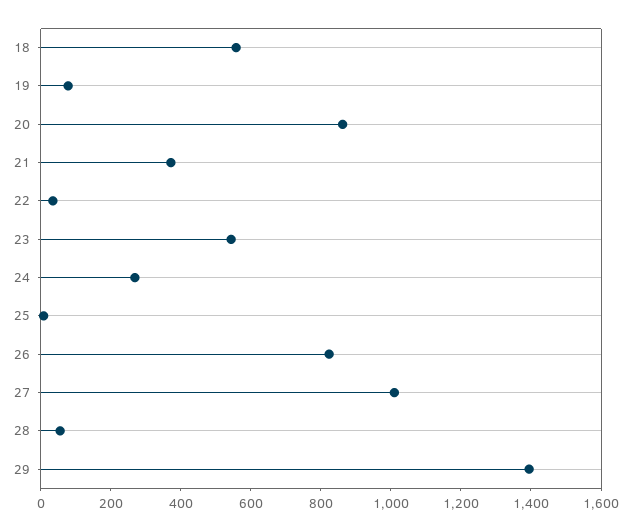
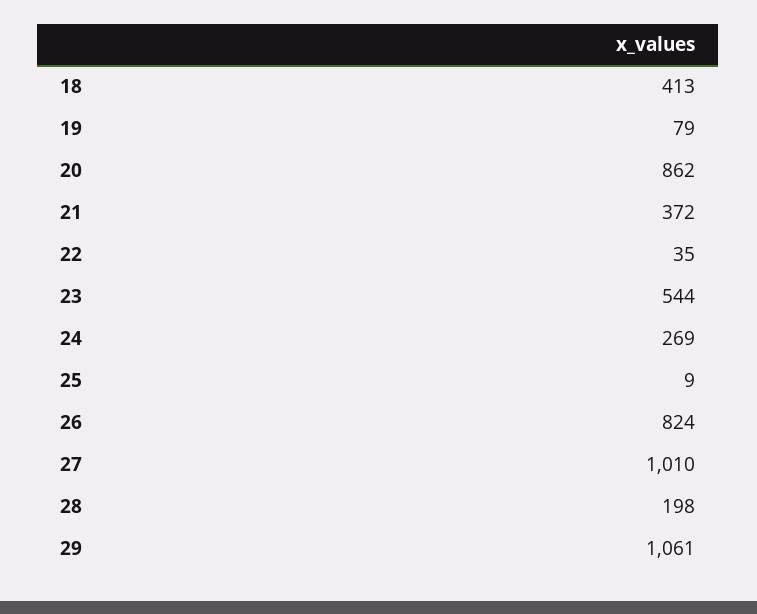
  {
-   "18": 550,
+   "18": 413,
    "19": 79,
    "20": 862,
    "21": 372,
    "22": 35,
    "23": 544,
    "24": 269,
    "25": 9,
    "26": 824,
    "27": 1010,
-   "28": 50,
+   "28": 198,
-   "29": 1400
+   "29": 1061
  }

